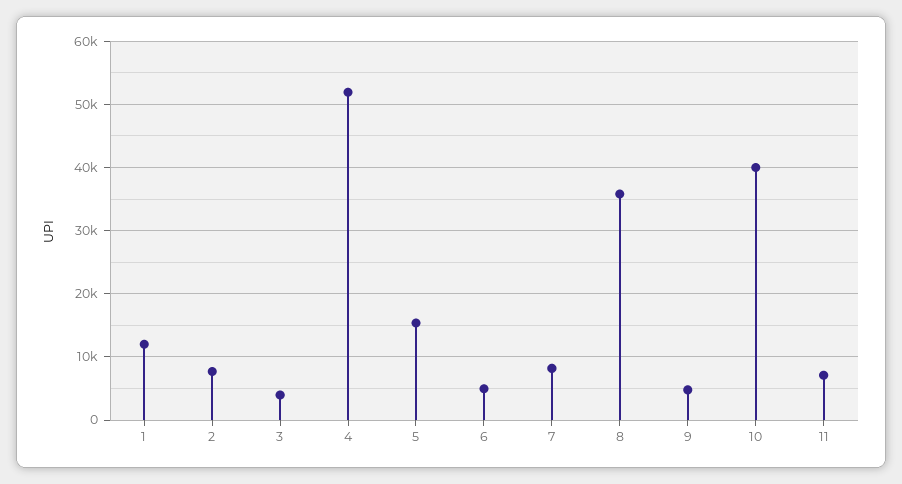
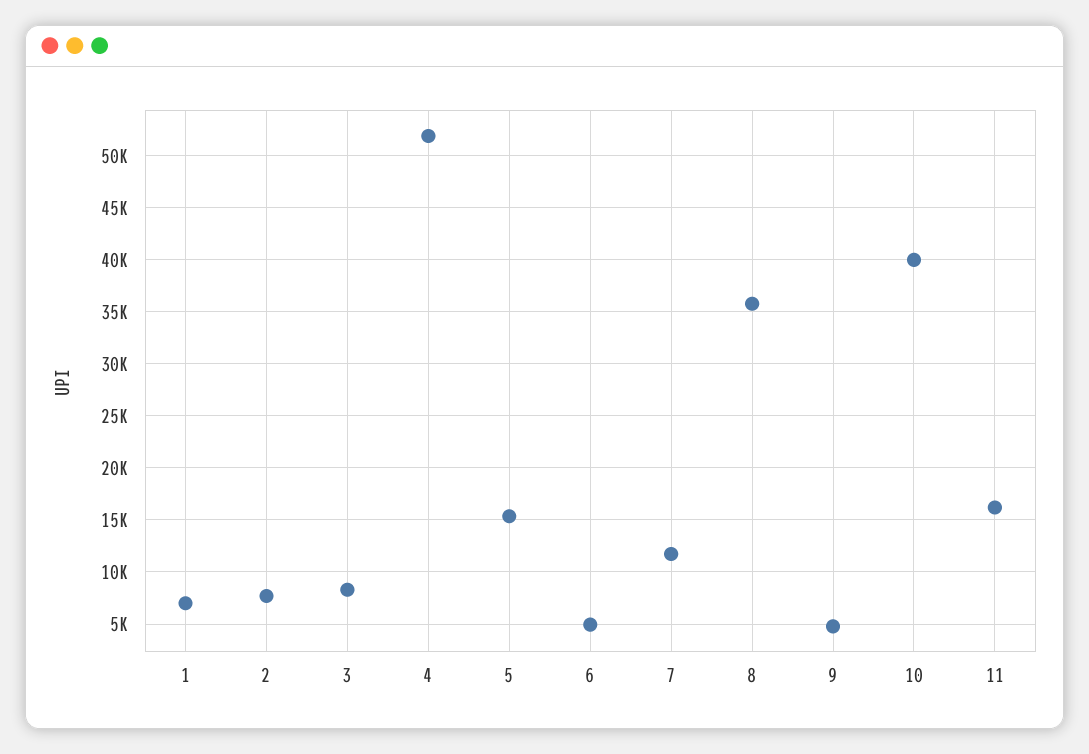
  {
-   "1": 12000,
+   "1": 7000,
    "2": 8000,
-   "3": 4000,
+   "3": 8000,
    "4": 52000,
    "5": 15000,
    "6": 5000,
-   "7": 8000,
+   "7": 12000,
    "8": 36000,
    "9": 5000,
    "10": 40000,
-   "11": 7000
+   "11": 16000
  }

